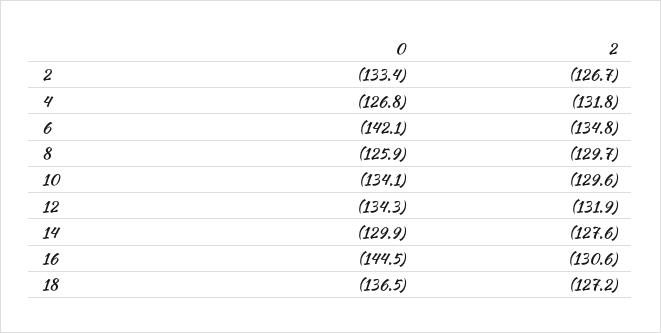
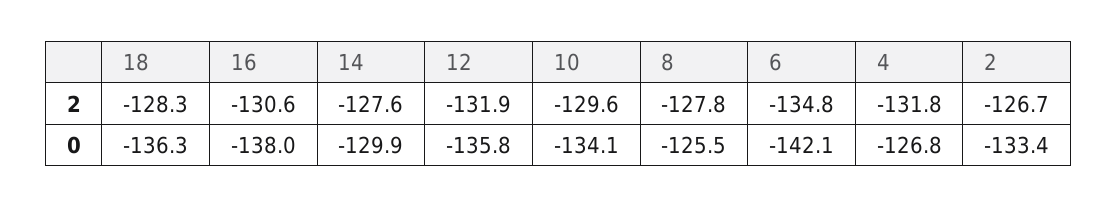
  {
    "0": {
      "2": -133.4,
      "4": -126.8,
      "6": -142.1,
-     "8": -125.9,
+     "8": -125.5,
      "10": -134.1,
-     "12": -134.3,
+     "12": -135.8,
      "14": -129.9,
-     "16": -144.5,
+     "16": -138,
-     "18": -136.5
+     "18": -136.3
    },
    "2": {
      "2": -126.7,
      "4": -131.8,
      "6": -134.8,
-     "8": -129.7,
+     "8": -127.8,
      "10": -129.6,
      "12": -131.9,
      "14": -127.6,
      "16": -130.6,
-     "18": -127.2
+     "18": -128.3
    }
  }

